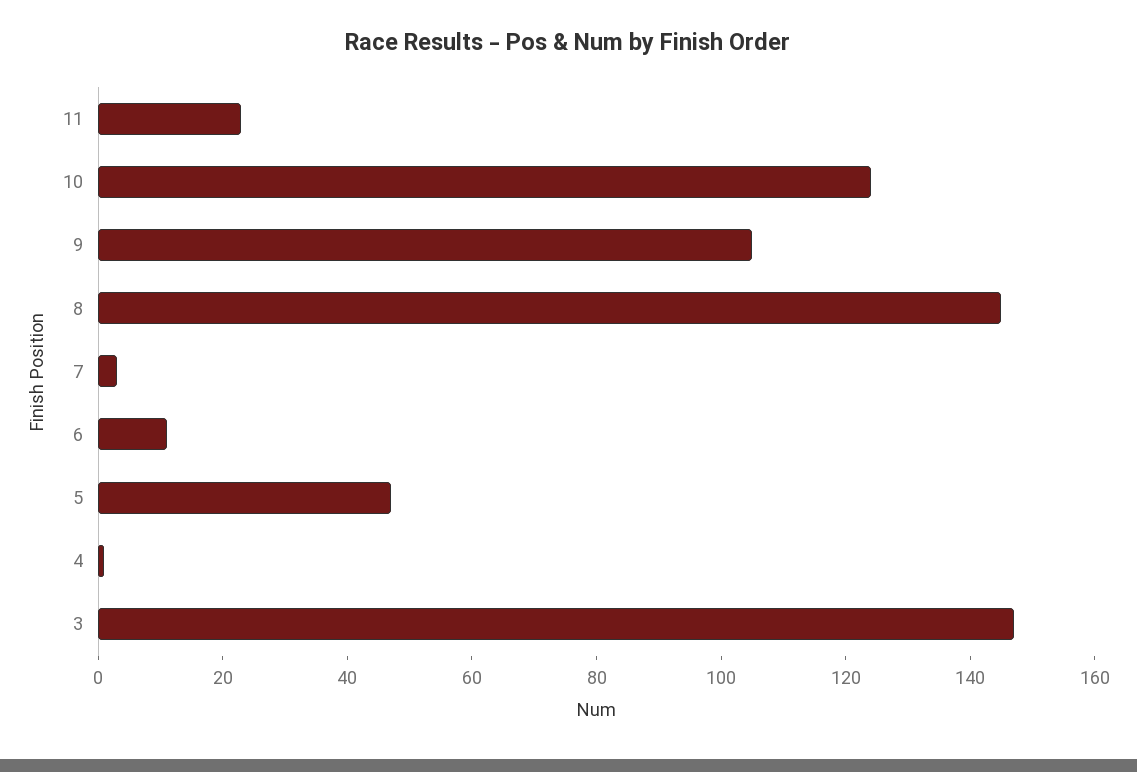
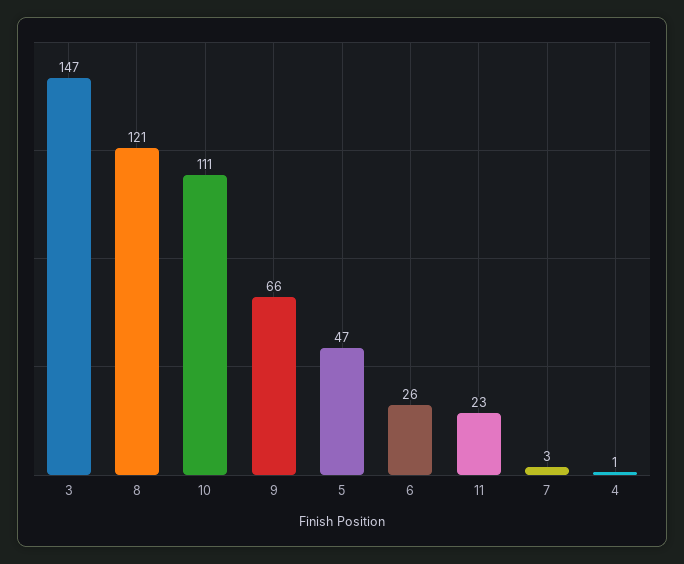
  {
    "11": 23,
-   "10": 125,
+   "10": 111,
-   "9": 105,
+   "9": 66,
-   "8": 145,
+   "8": 121,
    "7": 3,
-   "6": 10,
+   "6": 26,
    "5": 47,
    "4": 1,
    "3": 147
  }

